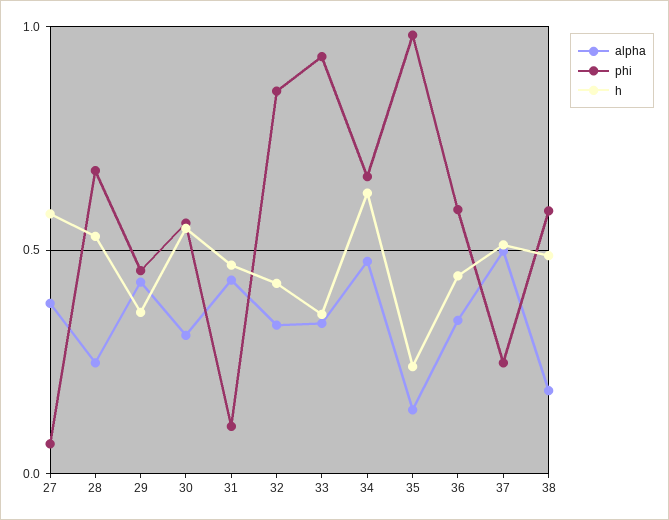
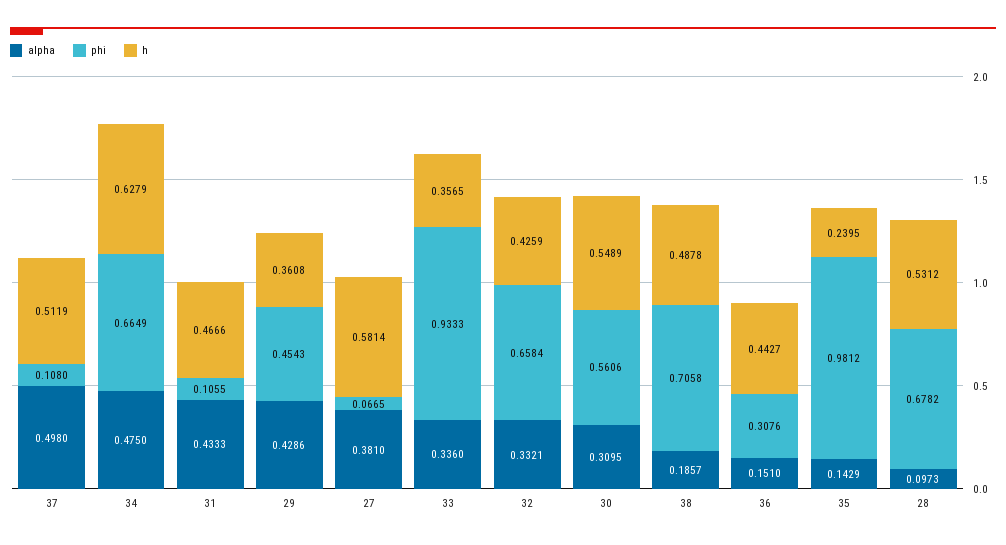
  {
    "alpha": {
      "27": 0.381,
-     "28": 0.25,
+     "28": 0.0973,
      "29": 0.4286,
      "30": 0.3095,
      "31": 0.4333,
      "32": 0.3321,
      "33": 0.336,
      "34": 0.475,
      "35": 0.1429,
-     "36": 0.35,
+     "36": 0.151,
      "37": 0.498,
      "38": 0.1857
    },
    "phi": {
      "27": 0.0665,
      "28": 0.6782,
      "29": 0.4543,
      "30": 0.5606,
      "31": 0.1055,
-     "32": 0.85,
+     "32": 0.6584,
      "33": 0.9333,
      "34": 0.6649,
      "35": 0.9812,
-     "36": 0.6,
+     "36": 0.3076,
-     "37": 0.25,
+     "37": 0.108,
-     "38": 0.6
+     "38": 0.7058
    },
    "h": {
      "27": 0.5814,
      "28": 0.5312,
      "29": 0.3608,
      "30": 0.5489,
      "31": 0.4666,
      "32": 0.4259,
      "33": 0.3565,
      "34": 0.6279,
      "35": 0.2395,
      "36": 0.4427,
      "37": 0.5119,
      "38": 0.4878
    }
  }

